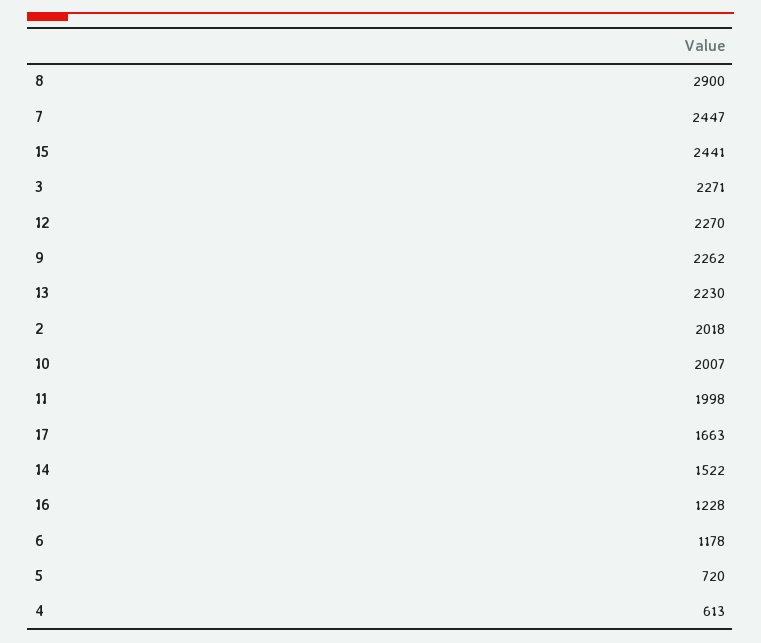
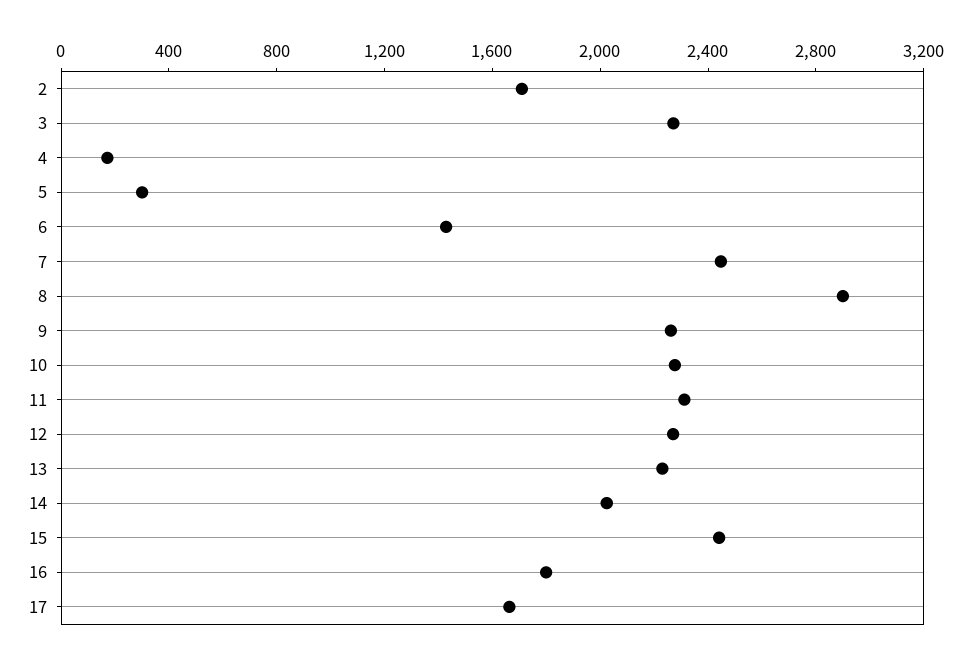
  {
    "8": 2900,
    "7": 2447,
    "15": 2441,
    "3": 2271,
    "12": 2270,
    "9": 2262,
    "13": 2230,
-   "2": 2018,
+   "2": 1700,
-   "10": 2007,
+   "10": 2300,
-   "11": 1998,
+   "11": 2300,
    "17": 1663,
-   "14": 1522,
+   "14": 2000,
-   "16": 1228,
+   "16": 1800,
-   "6": 1178,
+   "6": 1400,
-   "5": 720,
+   "5": 300,
-   "4": 613
+   "4": 200
  }

